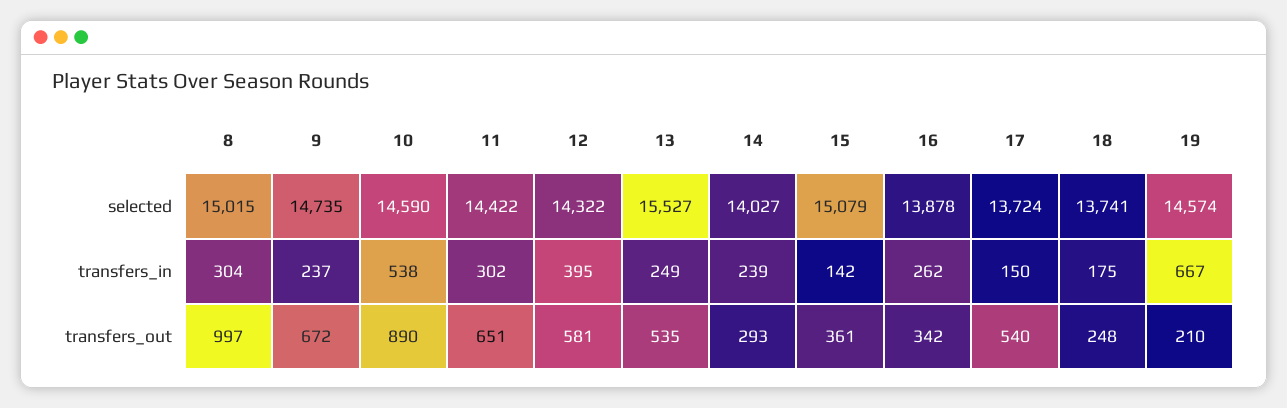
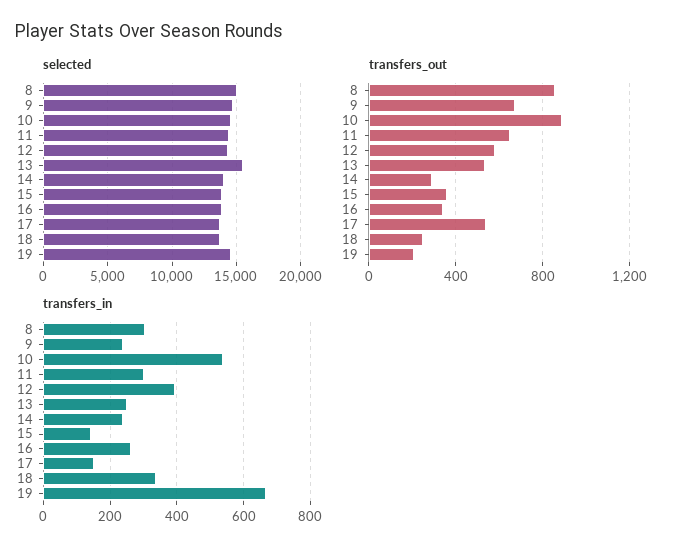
  {
    "selected": {
      "8": 15015,
      "9": 14735,
      "10": 14590,
      "11": 14422,
      "12": 14322,
      "13": 15527,
      "14": 14027,
-     "15": 15079,
+     "15": 14000,
      "16": 13878,
      "17": 13724,
      "18": 13741,
      "19": 14574
    },
    "transfers_in": {
      "8": 304,
      "9": 237,
      "10": 538,
      "11": 302,
      "12": 395,
      "13": 249,
      "14": 239,
      "15": 142,
      "16": 262,
      "17": 150,
-     "18": 175,
+     "18": 340,
      "19": 667
    },
    "transfers_out": {
-     "8": 997,
+     "8": 850,
      "9": 672,
      "10": 890,
      "11": 651,
      "12": 581,
      "13": 535,
      "14": 293,
      "15": 361,
      "16": 342,
      "17": 540,
      "18": 248,
      "19": 210
    }
  }

